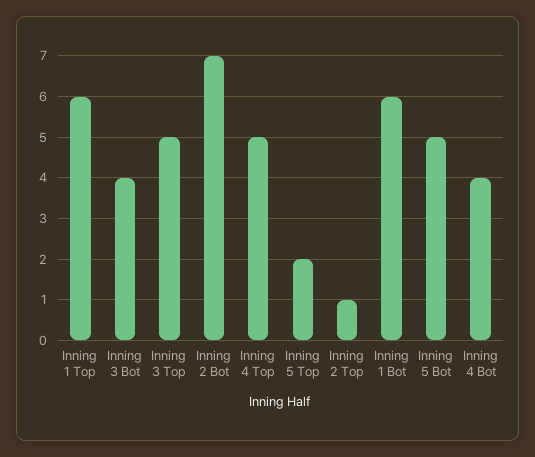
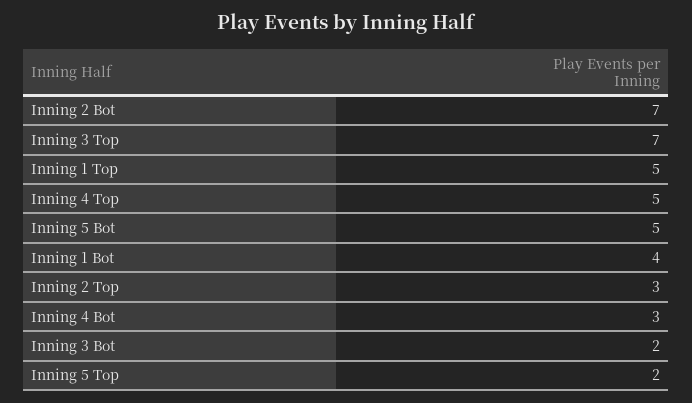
  {
-   "Inning 1 Top": 6,
+   "Inning 1 Top": 5,
-   "Inning 3 Bot": 4,
+   "Inning 3 Bot": 2,
-   "Inning 3 Top": 5,
+   "Inning 3 Top": 7,
    "Inning 2 Bot": 7,
    "Inning 4 Top": 5,
    "Inning 5 Top": 2,
-   "Inning 2 Top": 1,
+   "Inning 2 Top": 3,
-   "Inning 1 Bot": 6,
+   "Inning 1 Bot": 4,
    "Inning 5 Bot": 5,
-   "Inning 4 Bot": 4
+   "Inning 4 Bot": 3
  }

